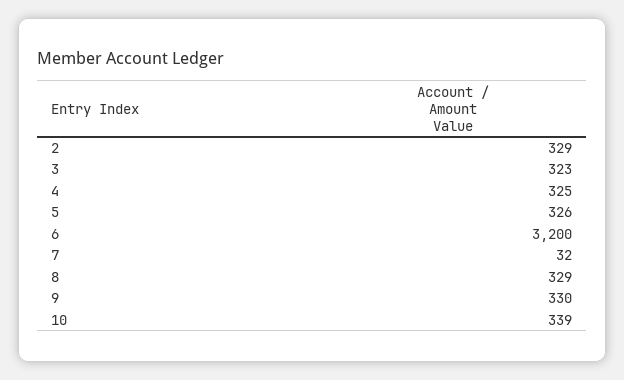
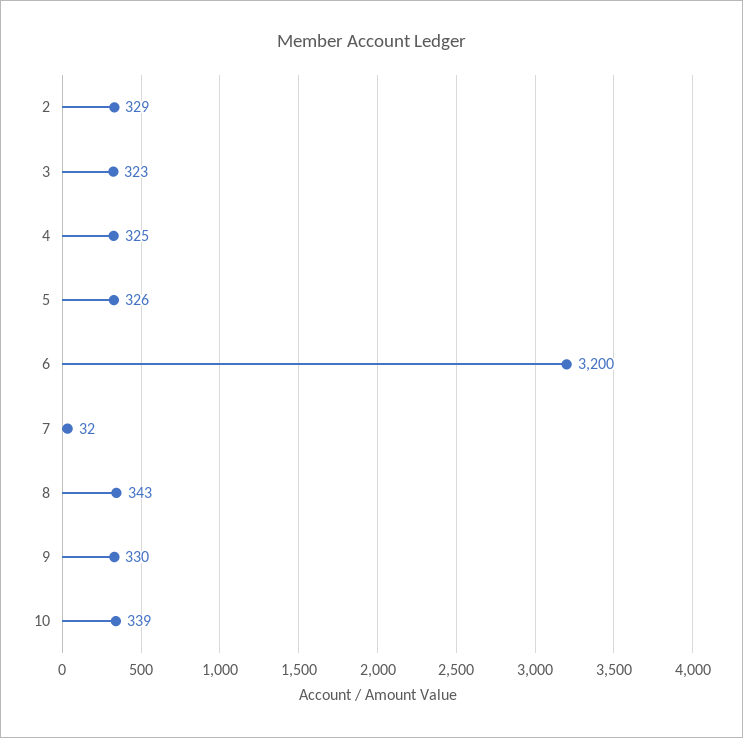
  {
    "2": 329,
    "3": 323,
    "4": 325,
    "5": 326,
    "6": 3200,
    "7": 32,
-   "8": 329,
+   "8": 343,
    "9": 330,
    "10": 339
  }

